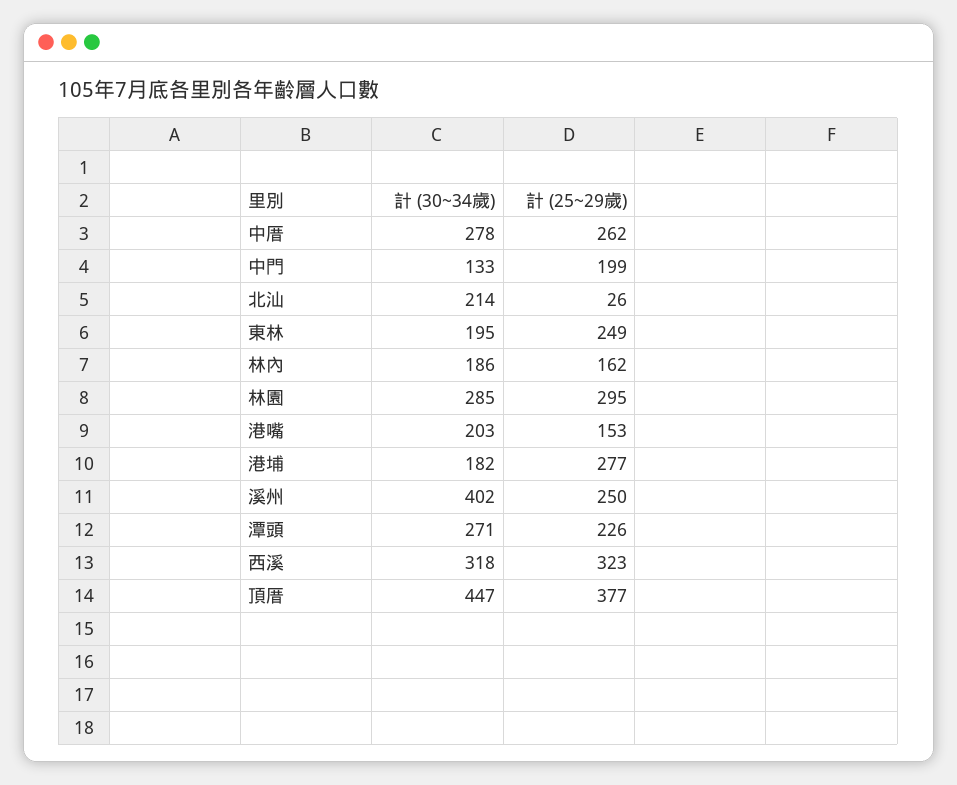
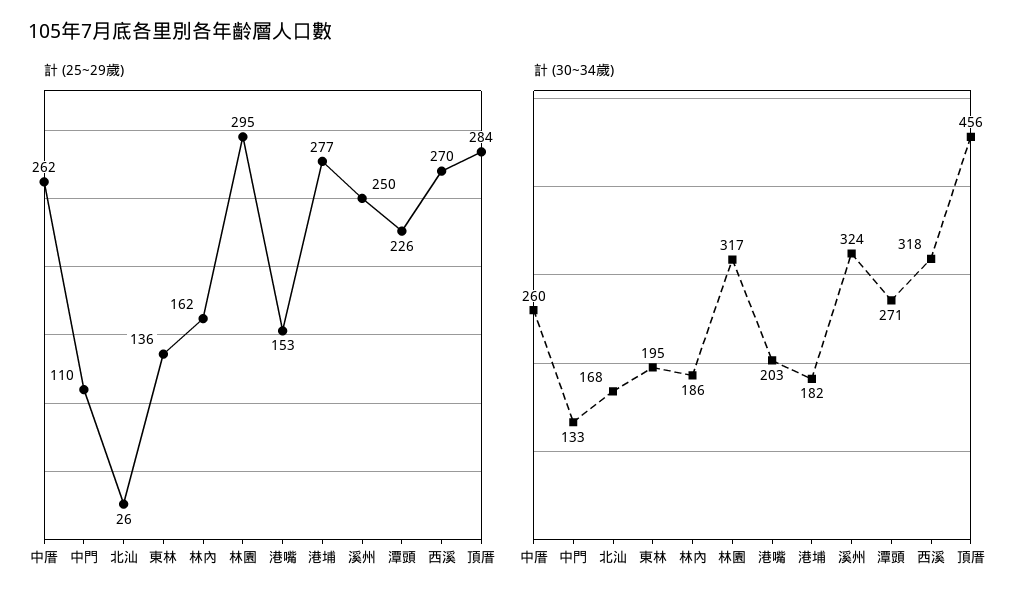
  {
    "計 (30~34歲)": {
-     "中厝": 278,
+     "中厝": 260,
      "中門": 133,
-     "北汕": 214,
+     "北汕": 168,
      "東林": 195,
      "林內": 186,
-     "林園": 285,
+     "林園": 317,
      "港嘴": 203,
      "港埔": 182,
-     "溪州": 402,
+     "溪州": 324,
      "潭頭": 271,
      "西溪": 318,
-     "頂厝": 447
+     "頂厝": 456
    },
    "計 (25~29歲)": {
      "中厝": 262,
-     "中門": 199,
+     "中門": 110,
      "北汕": 26,
-     "東林": 249,
+     "東林": 136,
      "林內": 162,
      "林園": 295,
      "港嘴": 153,
      "港埔": 277,
      "溪州": 250,
      "潭頭": 226,
-     "西溪": 323,
+     "西溪": 270,
-     "頂厝": 377
+     "頂厝": 284
    }
  }

